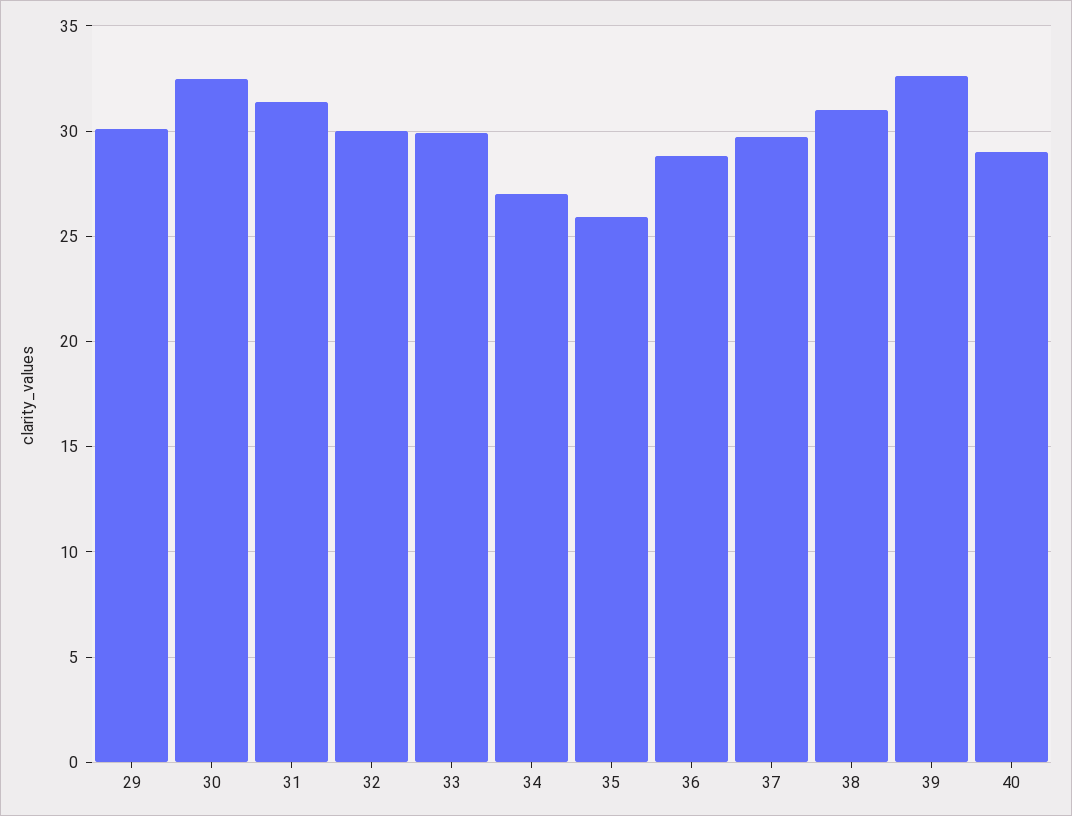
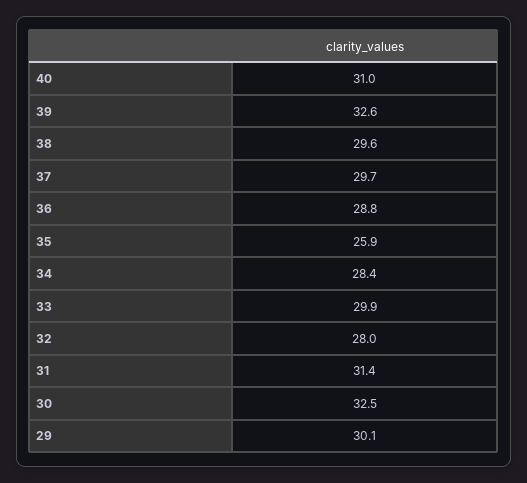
  {
    "29": 30.1,
    "30": 32.5,
    "31": 31.4,
-   "32": 30,
+   "32": 28,
    "33": 29.9,
-   "34": 27,
+   "34": 28.4,
    "35": 25.9,
    "36": 28.8,
    "37": 29.7,
-   "38": 31,
+   "38": 29.6,
    "39": 32.6,
-   "40": 29
+   "40": 31
  }

